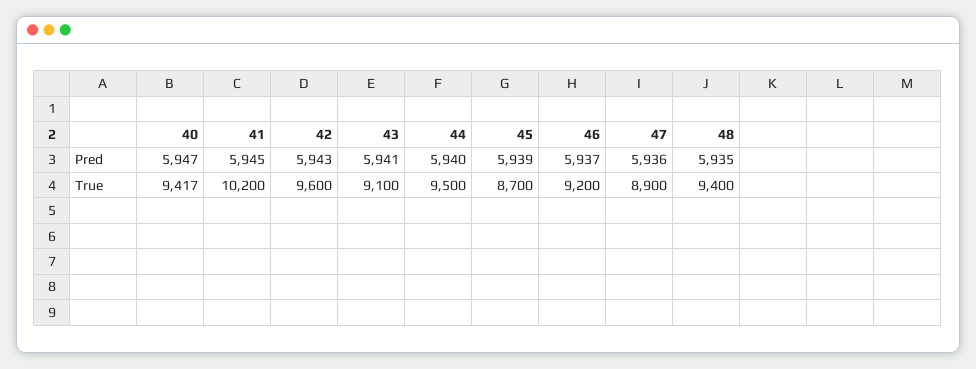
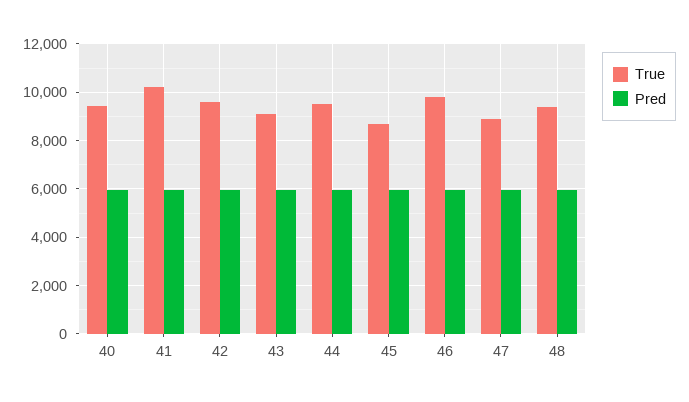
  {
    "Pred": {
      "40": 5947,
      "41": 5945,
      "42": 5943,
      "43": 5941,
      "44": 5940,
      "45": 5939,
      "46": 5937,
      "47": 5936,
      "48": 5935
    },
    "True": {
      "40": 9417,
      "41": 10200,
      "42": 9600,
      "43": 9100,
      "44": 9500,
      "45": 8700,
-     "46": 9200,
+     "46": 9750,
      "47": 8900,
      "48": 9400
    }
  }

